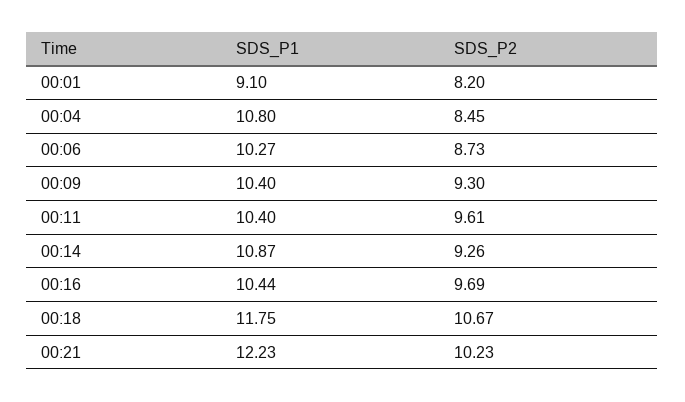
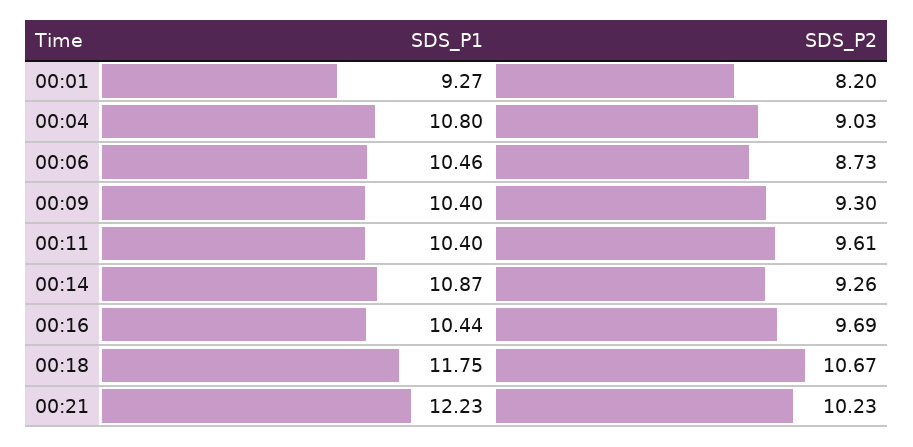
  {
    "SDS_P1": {
-     "00:01": 9.1,
+     "00:01": 9.27,
      "00:04": 10.8,
-     "00:06": 10.27,
+     "00:06": 10.46,
      "00:09": 10.4,
      "00:11": 10.4,
      "00:14": 10.87,
      "00:16": 10.44,
      "00:18": 11.75,
      "00:21": 12.23
    },
    "SDS_P2": {
      "00:01": 8.2,
-     "00:04": 8.45,
+     "00:04": 9.03,
      "00:06": 8.73,
      "00:09": 9.3,
      "00:11": 9.61,
      "00:14": 9.26,
      "00:16": 9.69,
      "00:18": 10.67,
      "00:21": 10.23
    }
  }

